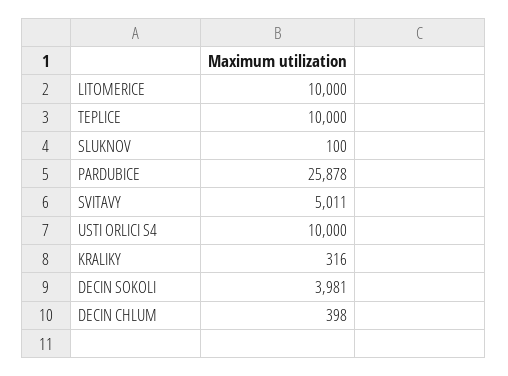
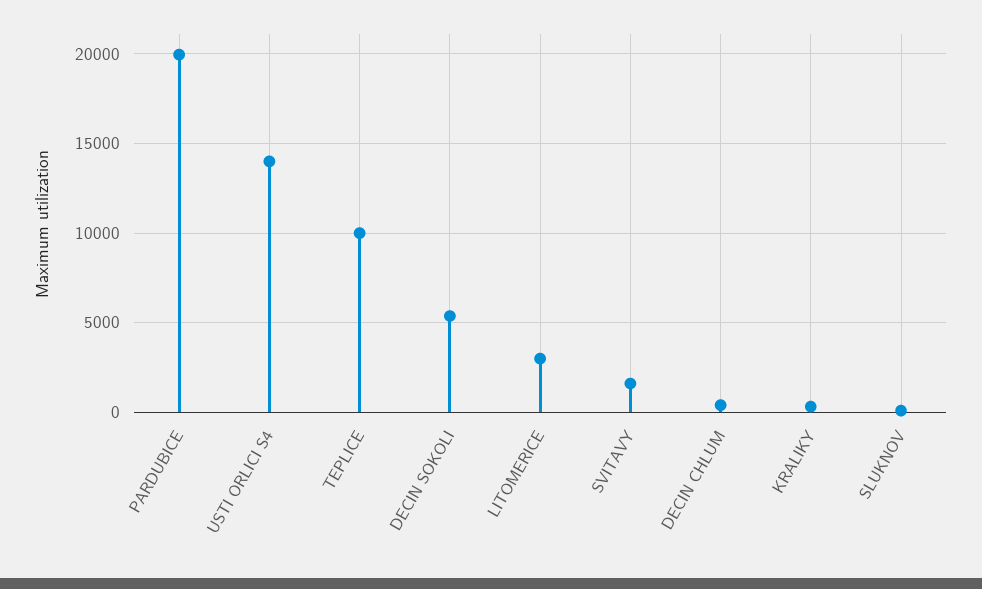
  {
-   "LITOMERICE": 10000,
+   "LITOMERICE": 3000,
    "TEPLICE": 10000,
    "SLUKNOV": 100,
-   "PARDUBICE": 25878,
+   "PARDUBICE": 20000,
-   "SVITAVY": 5011,
+   "SVITAVY": 1500,
-   "USTI ORLICI S4": 10000,
+   "USTI ORLICI S4": 14000,
    "KRALIKY": 316,
-   "DECIN SOKOLI": 3981,
+   "DECIN SOKOLI": 5500,
    "DECIN CHLUM": 398
  }

